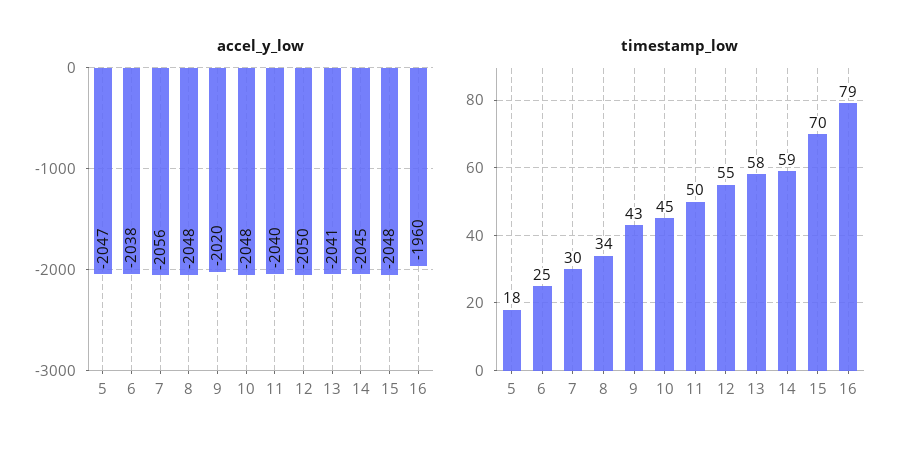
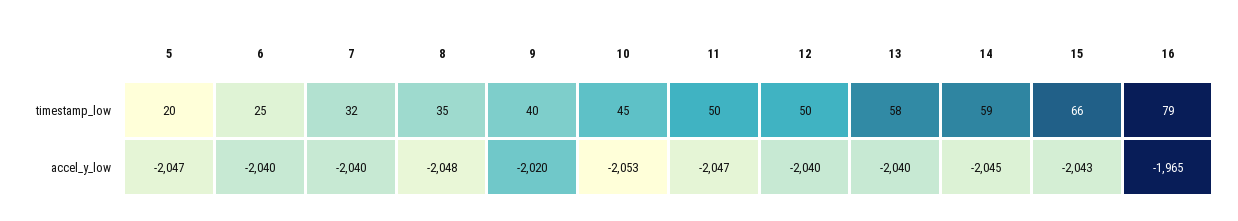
  {
    "accel_y_low": {
      "5": -2047,
-     "6": -2038,
+     "6": -2040,
-     "7": -2056,
+     "7": -2040,
      "8": -2048,
      "9": -2020,
-     "10": -2048,
+     "10": -2053,
-     "11": -2040,
+     "11": -2047,
-     "12": -2050,
+     "12": -2040,
-     "13": -2041,
+     "13": -2040,
      "14": -2045,
-     "15": -2048,
+     "15": -2043,
-     "16": -1960
+     "16": -1965
    },
    "timestamp_low": {
-     "5": 18,
+     "5": 20,
      "6": 25,
-     "7": 30,
+     "7": 32,
-     "8": 34,
+     "8": 35,
-     "9": 43,
+     "9": 40,
      "10": 45,
      "11": 50,
-     "12": 55,
+     "12": 50,
      "13": 58,
      "14": 59,
-     "15": 70,
+     "15": 66,
      "16": 79
    }
  }

